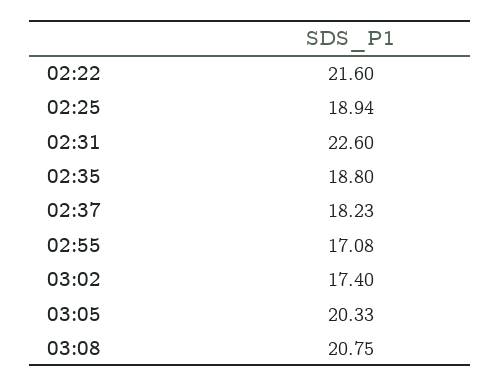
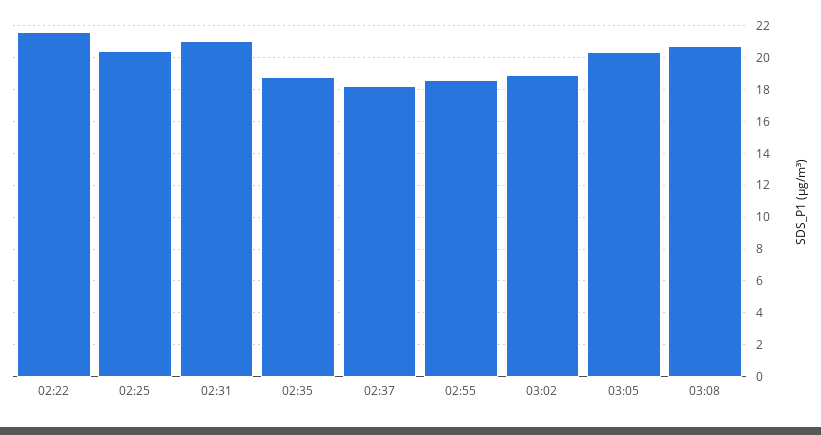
  {
    "02:22": 21.6,
-   "02:25": 18.94,
+   "02:25": 20.5,
-   "02:31": 22.6,
+   "02:31": 21,
    "02:35": 18.8,
    "02:37": 18.23,
-   "02:55": 17.08,
+   "02:55": 18.5,
-   "03:02": 17.4,
+   "03:02": 19,
    "03:05": 20.33,
    "03:08": 20.75
  }

